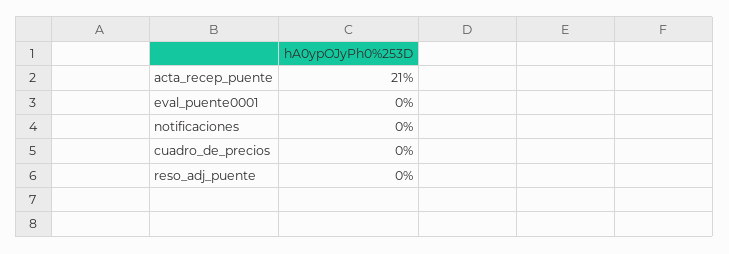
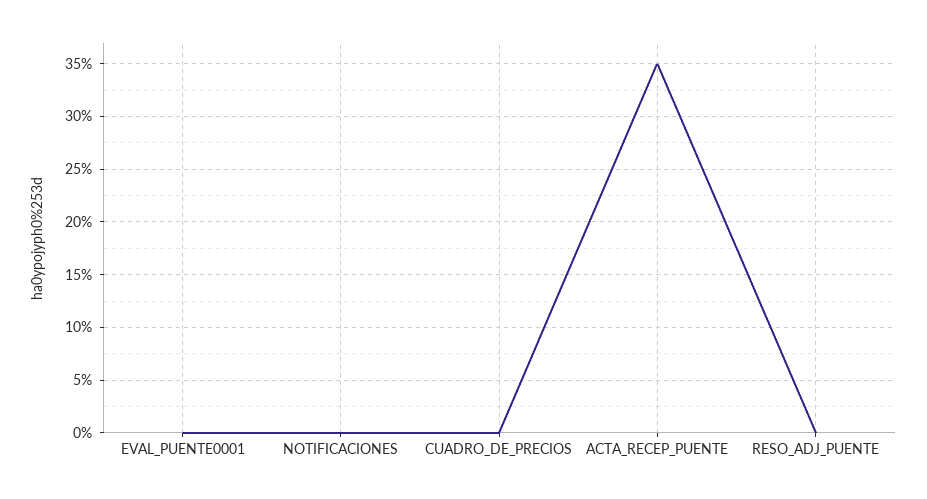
  {
-   "acta_recep_puente": 21,
+   "acta_recep_puente": 35,
    "eval_puente0001": 0,
    "notificaciones": 0,
    "cuadro_de_precios": 0,
    "reso_adj_puente": 0
  }

